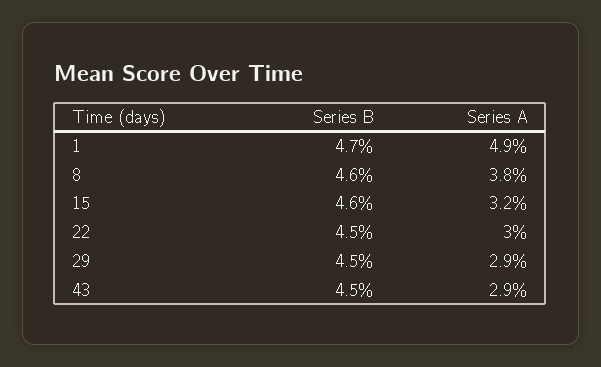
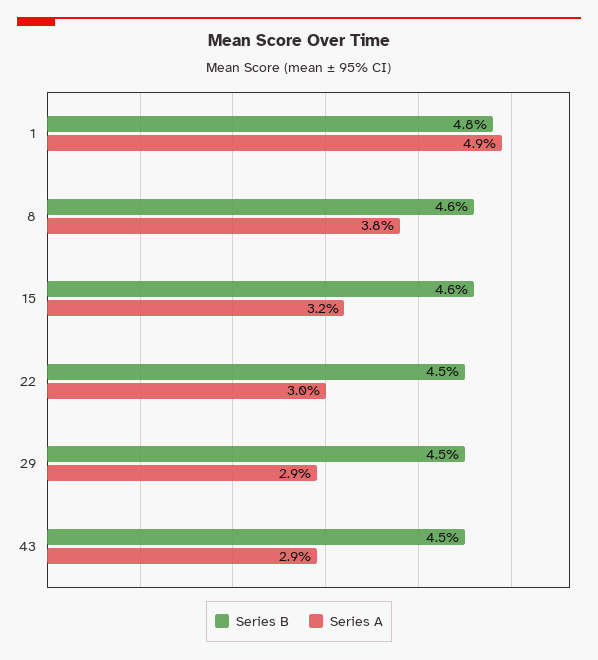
  {
    "Series B": {
-     "1": 4.7,
+     "1": 4.8,
      "8": 4.6,
      "15": 4.6,
      "22": 4.5,
      "29": 4.5,
      "43": 4.5
    },
    "Series A": {
      "1": 4.9,
      "8": 3.8,
      "15": 3.2,
      "22": 3,
      "29": 2.9,
      "43": 2.9
    }
  }

